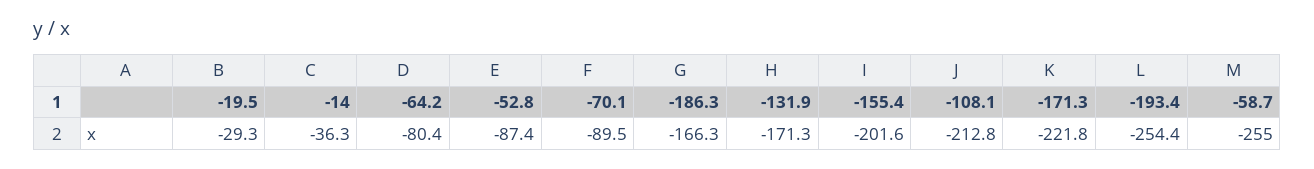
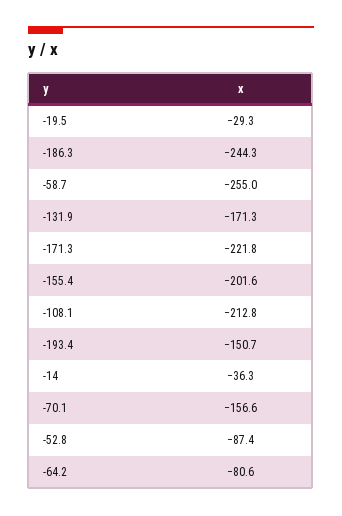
  {
    "-19.5": -29.3,
    "-14": -36.3,
-   "-64.2": -80.4,
+   "-64.2": -80.6,
    "-52.8": -87.4,
-   "-70.1": -89.5,
+   "-70.1": -156.6,
-   "-186.3": -166.3,
+   "-186.3": -244.3,
    "-131.9": -171.3,
    "-155.4": -201.6,
    "-108.1": -212.8,
    "-171.3": -221.8,
-   "-193.4": -254.4,
+   "-193.4": -150.7,
    "-58.7": -255
  }

